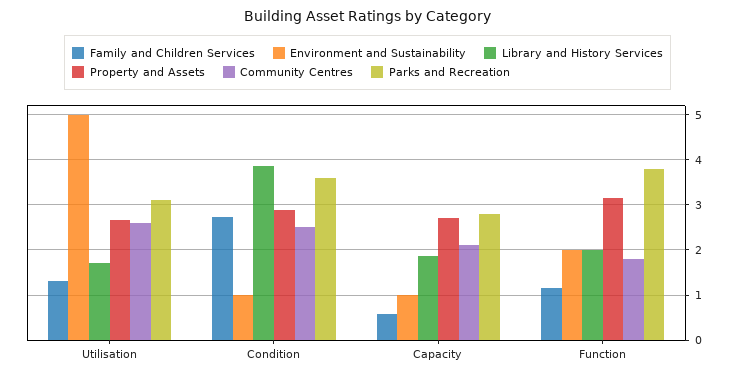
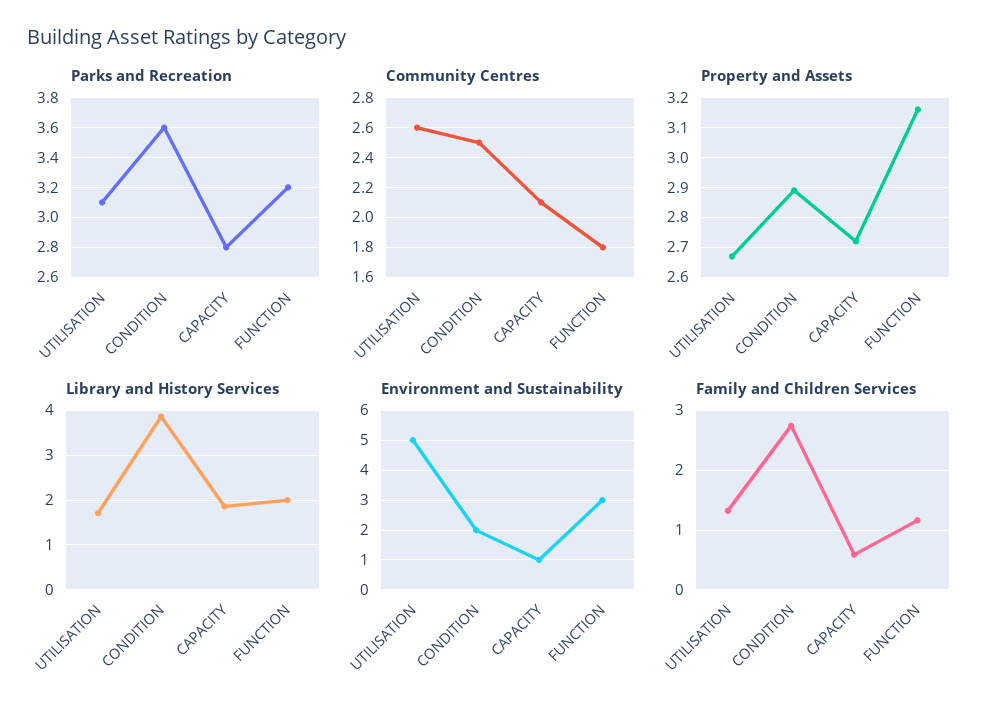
  {
    "Family and Children Services": {
      "Utilisation": 1.4,
      "Condition": 2.8,
      "Capacity": 0.6,
      "Function": 1.2
    },
    "Environment and Sustainability": {
      "Utilisation": 5,
-     "Condition": 1,
+     "Condition": 2,
      "Capacity": 1,
-     "Function": 2
+     "Function": 3
    },
    "Library and History Services": {
      "Utilisation": 1.8,
      "Condition": 3.8,
      "Capacity": 1.8,
      "Function": 2
    },
    "Property and Assets": {
      "Utilisation": 2.65,
      "Condition": 2.9,
      "Capacity": 2.7,
      "Function": 3.15
    },
    "Community Centres": {
      "Utilisation": 2.6,
      "Condition": 2.5,
      "Capacity": 2.1,
      "Function": 1.8
    },
    "Parks and Recreation": {
      "Utilisation": 3.1,
      "Condition": 3.6,
      "Capacity": 2.8,
-     "Function": 3.8
+     "Function": 3.2
    }
  }

